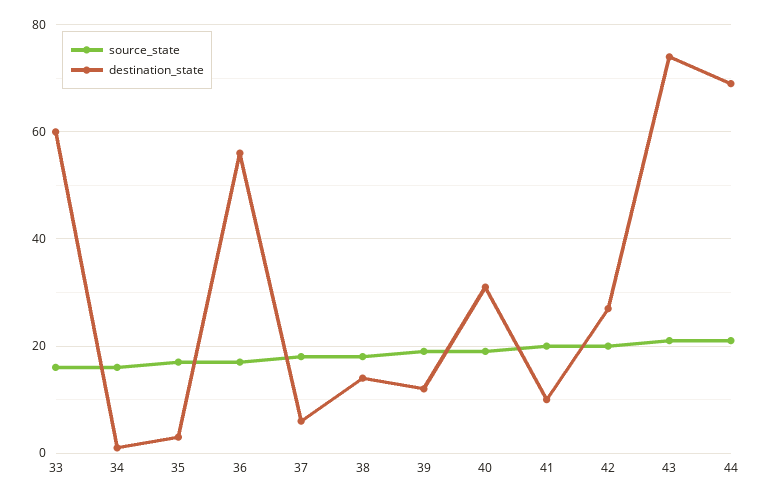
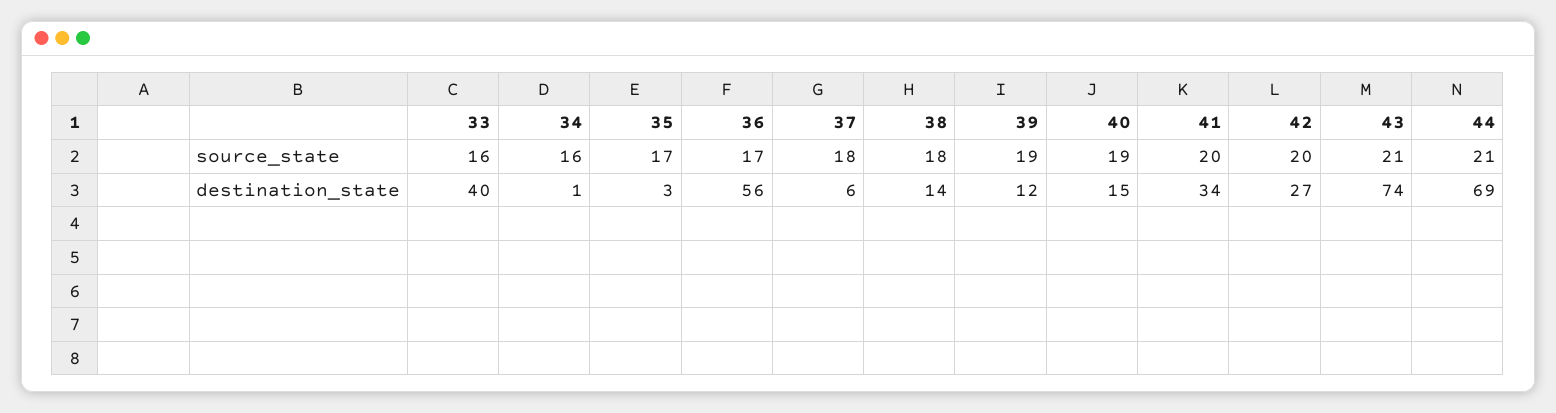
  {
    "source_state": {
      "33": 16,
      "34": 16,
      "35": 17,
      "36": 17,
      "37": 18,
      "38": 18,
      "39": 19,
      "40": 19,
      "41": 20,
      "42": 20,
      "43": 21,
      "44": 21
    },
    "destination_state": {
-     "33": 60,
+     "33": 40,
      "34": 1,
      "35": 3,
      "36": 56,
      "37": 6,
      "38": 14,
      "39": 12,
-     "40": 30,
+     "40": 15,
-     "41": 10,
+     "41": 34,
      "42": 27,
      "43": 74,
      "44": 69
    }
  }

